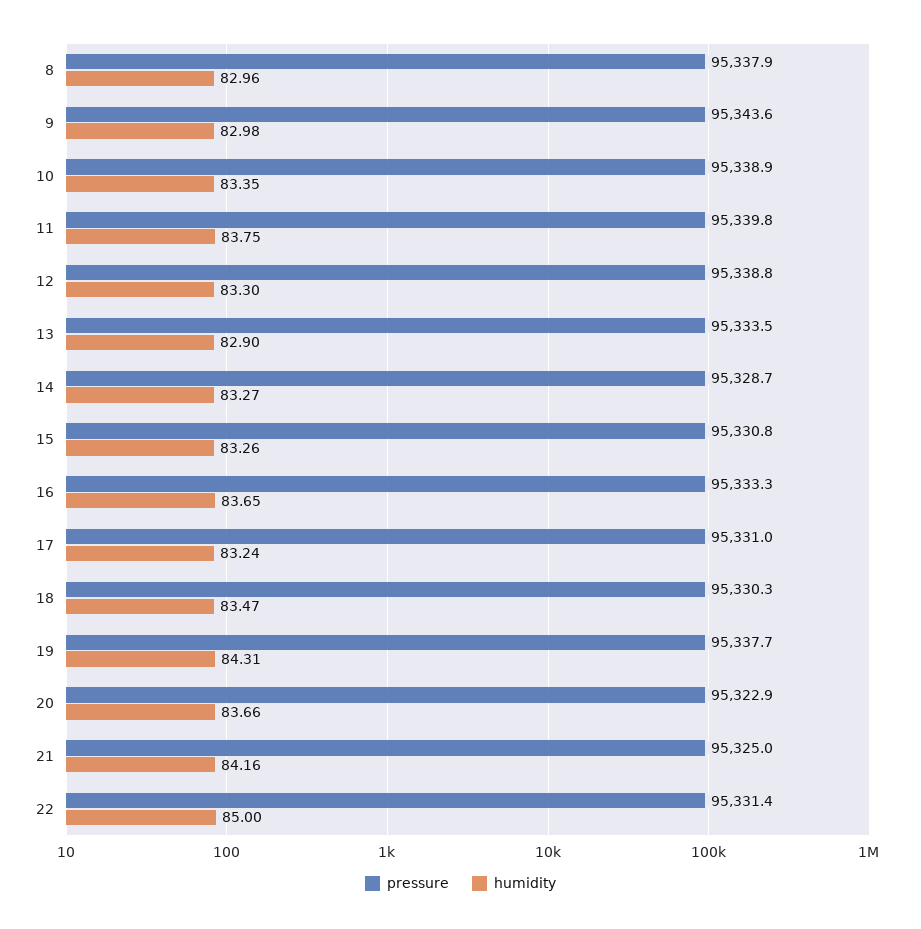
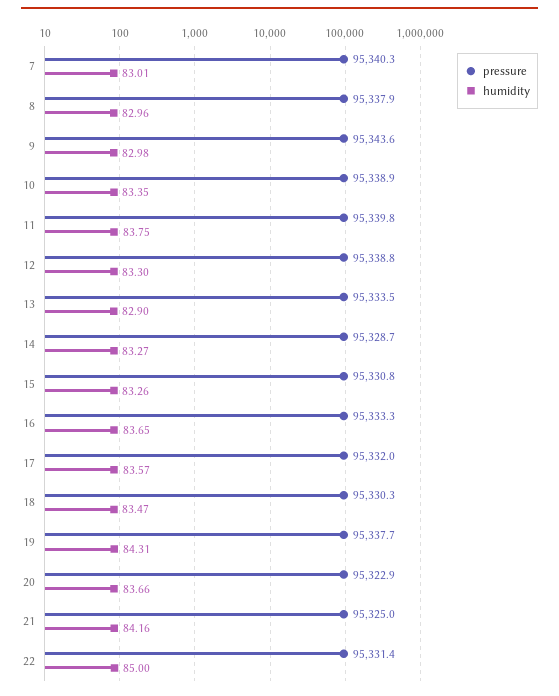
  {
    "pressure": {
      "8": 95337.9,
      "9": 95343.6,
      "10": 95338.9,
      "11": 95339.8,
      "12": 95338.8,
      "13": 95333.5,
      "14": 95328.7,
      "15": 95330.8,
      "16": 95333.3,
-     "17": 95331,
+     "17": 95332,
      "18": 95330.3,
      "19": 95337.7,
      "20": 95322.9,
      "21": 95325,
-     "22": 95331.4
+     "22": 95331.4,
+     "7": 95340.3
    },
    "humidity": {
      "8": 82.96,
      "9": 82.98,
      "10": 83.35,
      "11": 83.75,
      "12": 83.3,
      "13": 82.9,
      "14": 83.27,
      "15": 83.26,
      "16": 83.65,
-     "17": 83.24,
+     "17": 83.57,
      "18": 83.47,
      "19": 84.31,
      "20": 83.66,
      "21": 84.16,
-     "22": 85
+     "22": 85,
+     "7": 83.01
    }
  }

